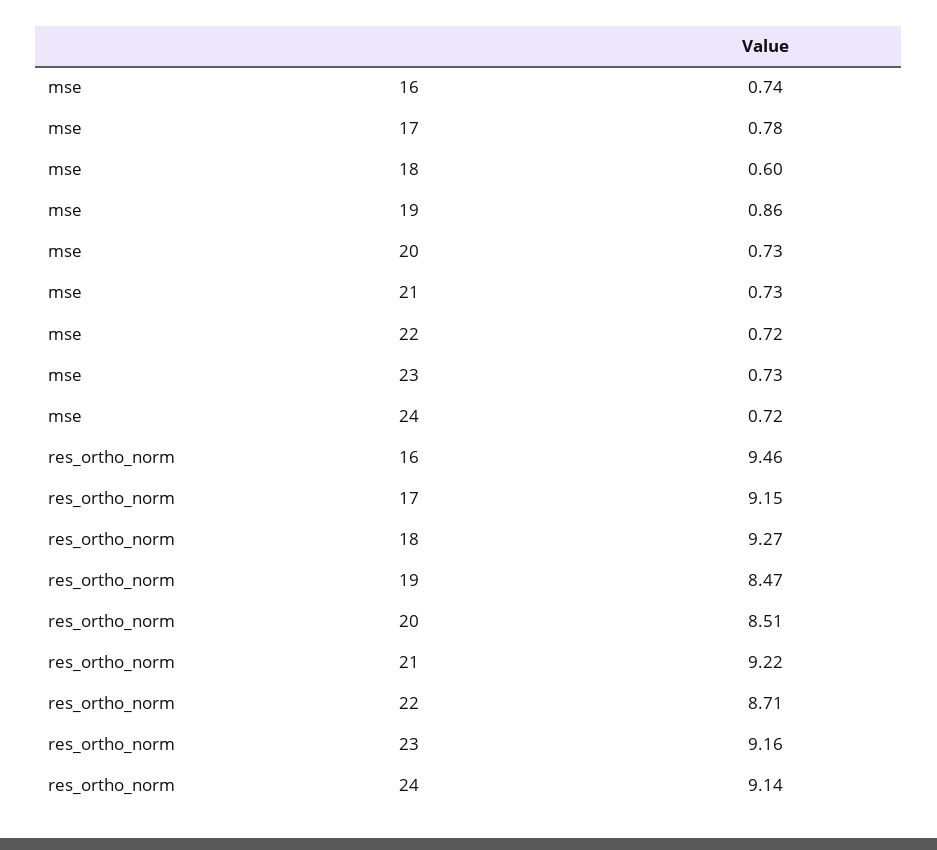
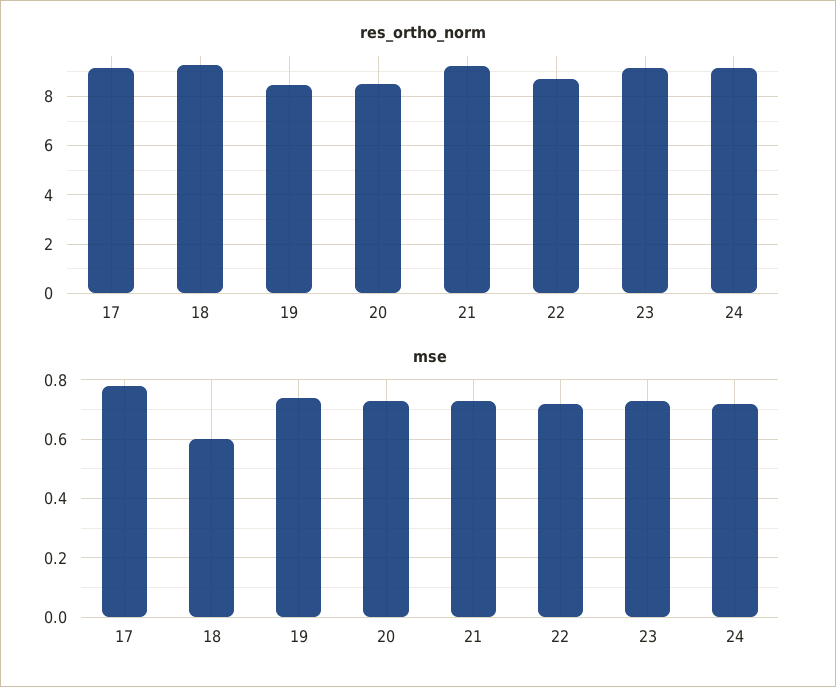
  {
    "mse": {
-     "16": 0.74,
      "17": 0.78,
      "18": 0.6,
-     "19": 0.86,
+     "19": 0.75,
      "20": 0.73,
      "21": 0.73,
      "22": 0.72,
      "23": 0.73,
      "24": 0.72
    },
    "res_ortho_norm": {
-     "16": 9.46,
      "17": 9.15,
      "18": 9.27,
      "19": 8.47,
      "20": 8.51,
      "21": 9.22,
      "22": 8.71,
      "23": 9.16,
      "24": 9.14
    }
  }

